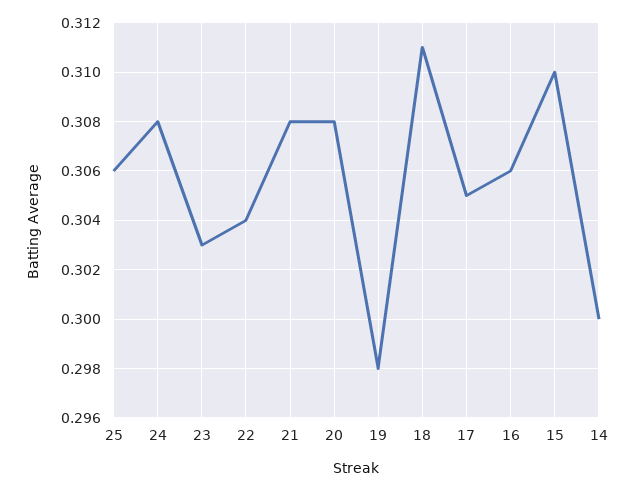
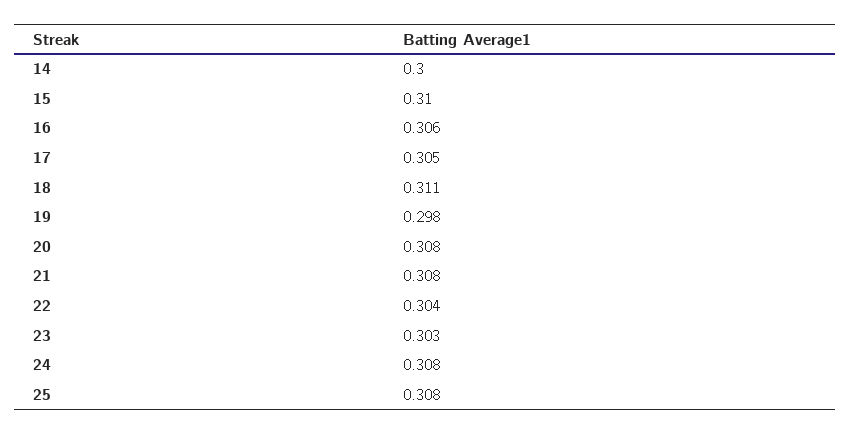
  {
-   "25": 0.306,
+   "25": 0.308,
    "24": 0.308,
    "23": 0.303,
    "22": 0.304,
    "21": 0.308,
    "20": 0.308,
    "19": 0.298,
    "18": 0.311,
    "17": 0.305,
    "16": 0.306,
    "15": 0.31,
    "14": 0.3
  }

